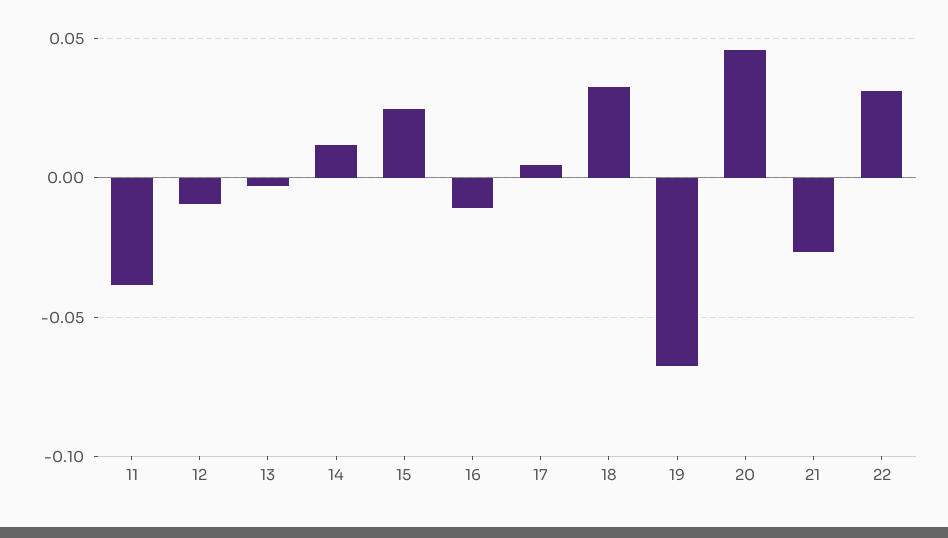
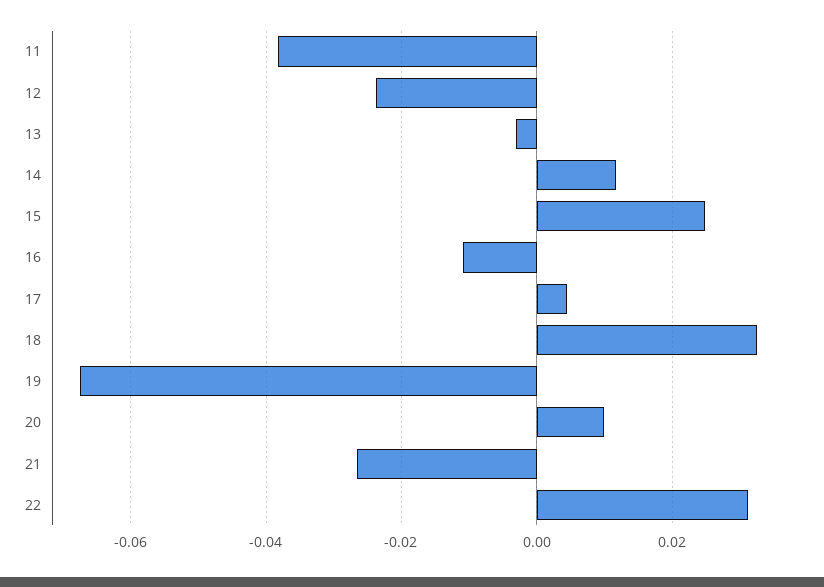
  {
    "11": -0.038,
-   "12": -0.01,
+   "12": -0.024,
    "13": -0.004,
    "14": 0.012,
    "15": 0.024,
    "16": -0.01,
    "17": 0.004,
    "18": 0.032,
    "19": -0.068,
-   "20": 0.045,
+   "20": 0.01,
    "21": -0.026,
    "22": 0.032
  }

